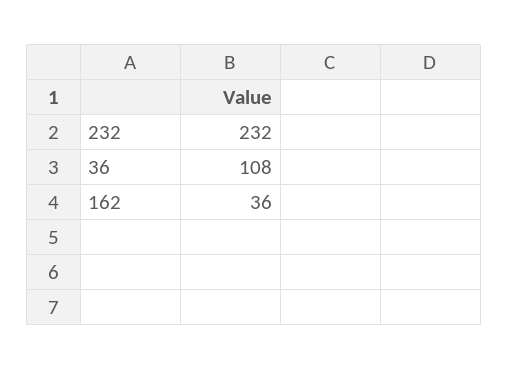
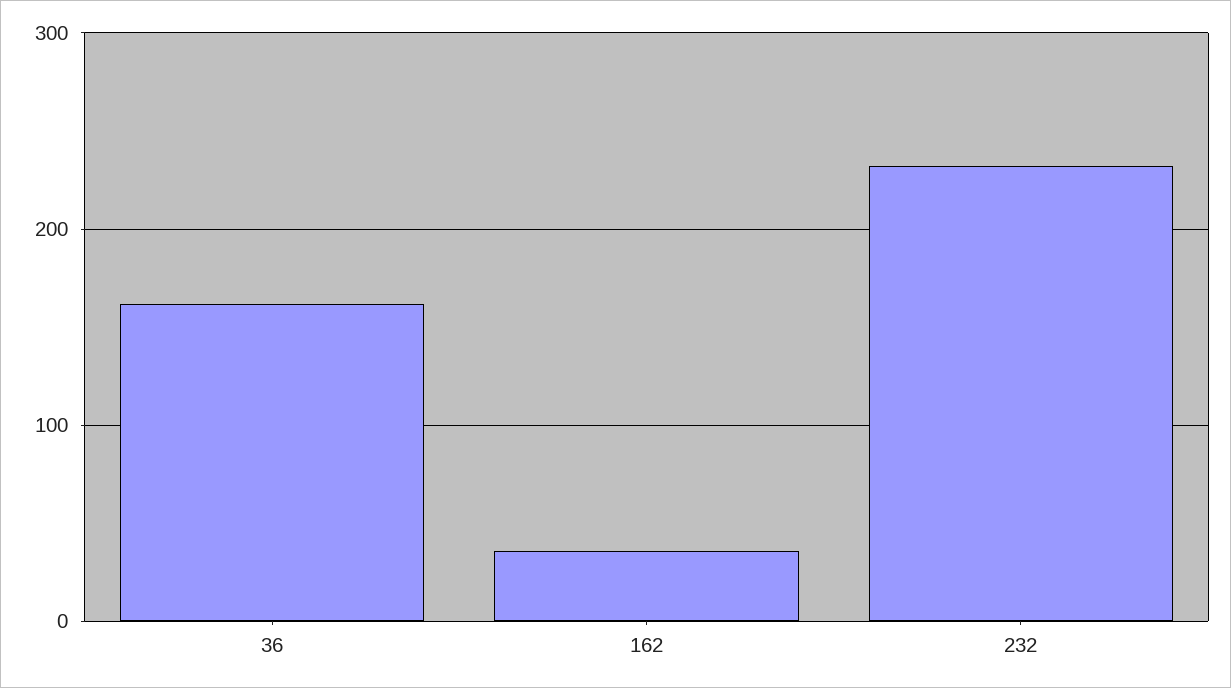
  {
    "232": 232,
-   "36": 108,
+   "36": 160,
    "162": 36
  }

